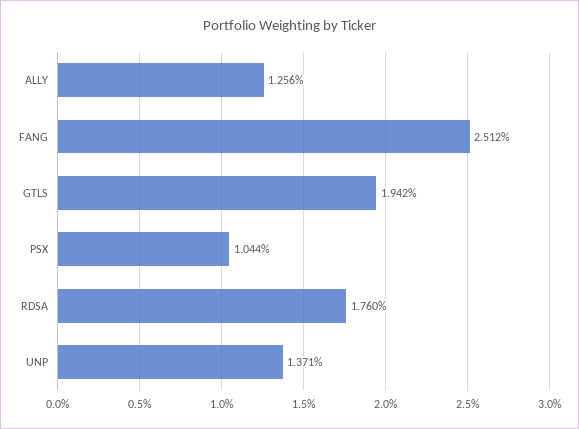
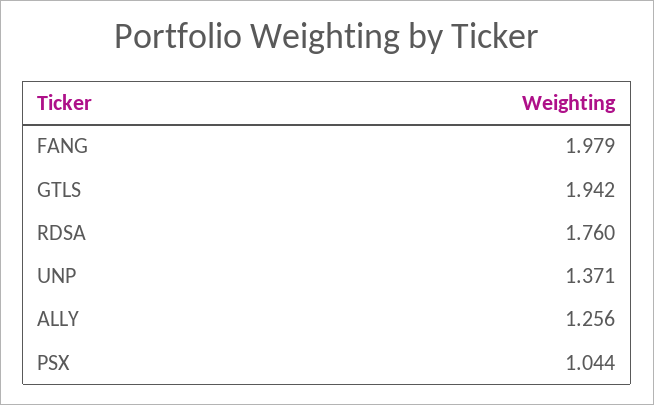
  {
    "ALLY": 1.256,
-   "FANG": 2.512,
+   "FANG": 1.979,
    "GTLS": 1.942,
    "PSX": 1.044,
    "RDSA": 1.76,
    "UNP": 1.371
  }

